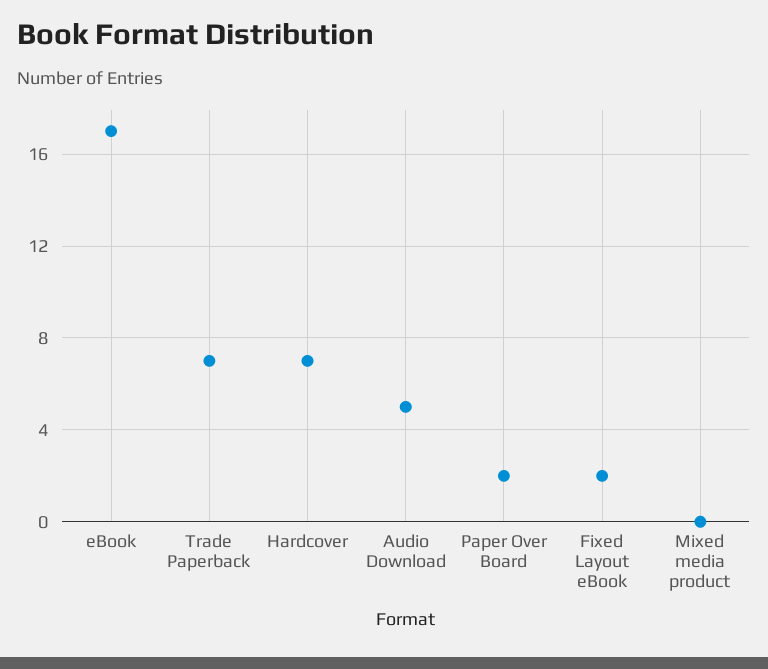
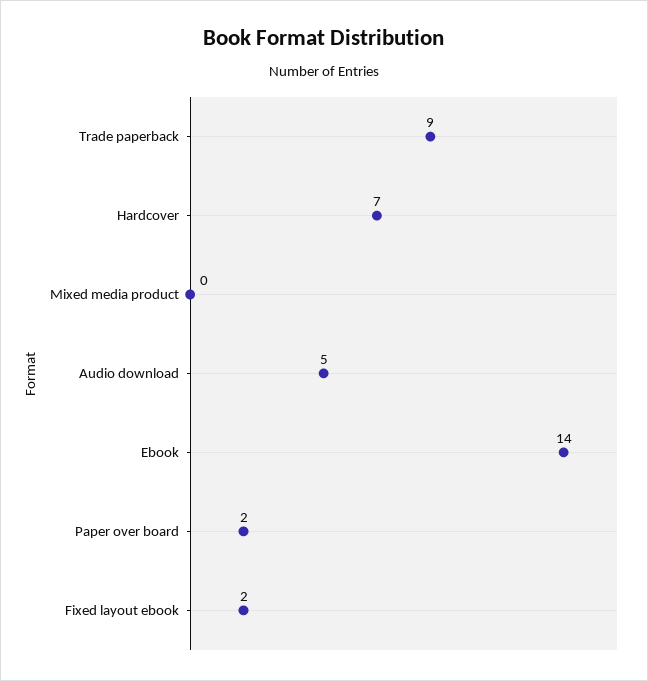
  {
-   "eBook": 17,
+   "eBook": 14,
-   "Trade Paperback": 7,
+   "Trade Paperback": 9,
    "Hardcover": 7,
    "Audio Download": 5,
    "Paper Over Board": 2,
    "Fixed Layout eBook": 2,
    "Mixed media product": 0
  }

